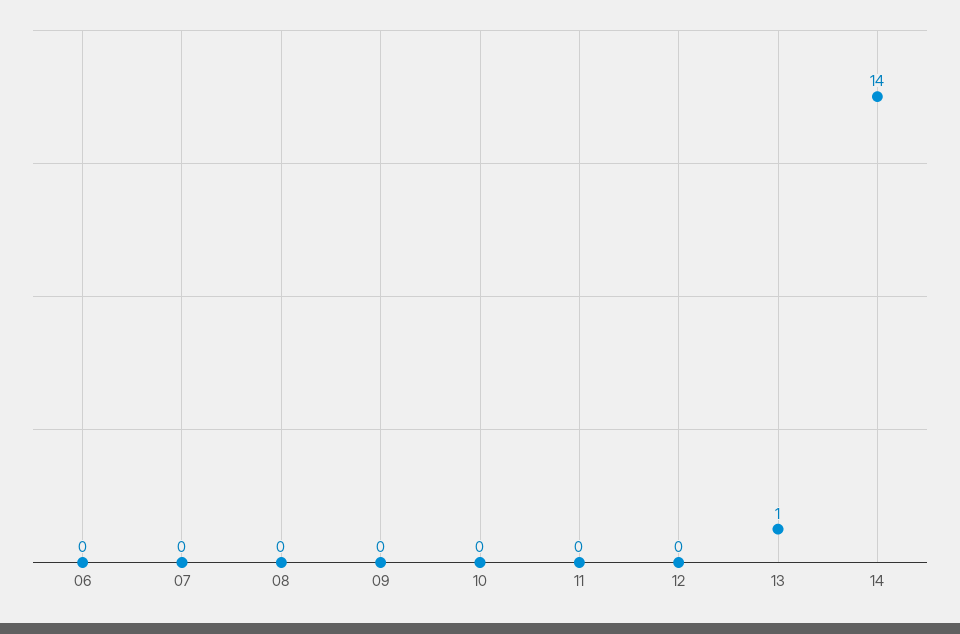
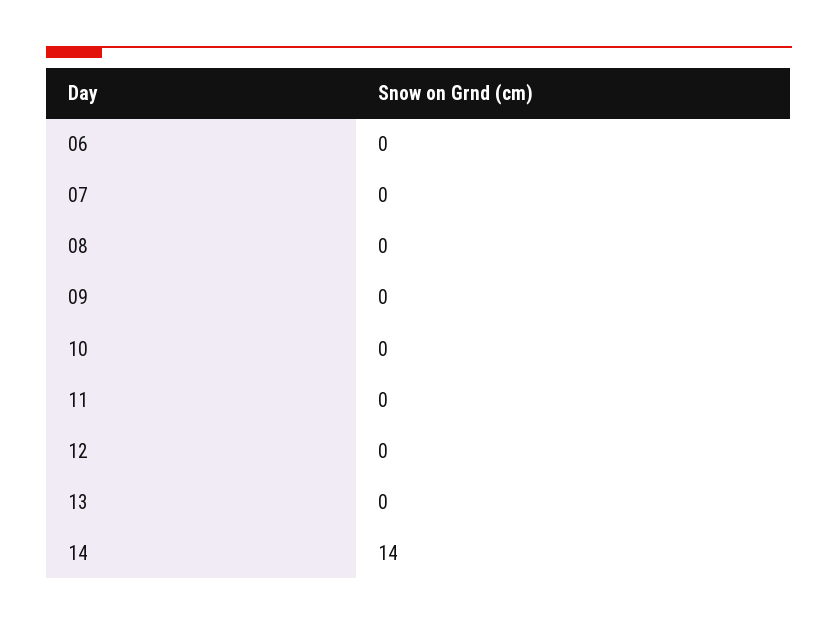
  {
    "06": 0,
    "07": 0,
    "08": 0,
    "09": 0,
    "10": 0,
    "11": 0,
    "12": 0,
-   "13": 1,
+   "13": 0,
    "14": 14
  }

